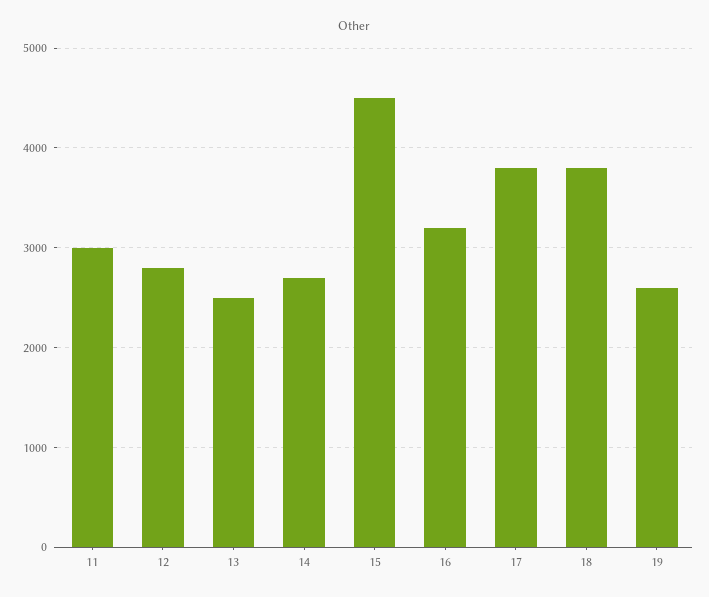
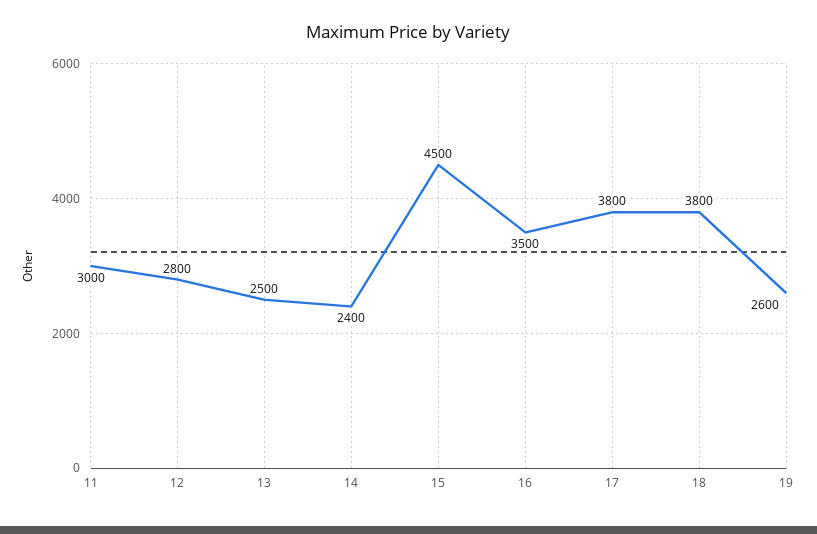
  {
    "11": 3000,
    "12": 2800,
    "13": 2500,
-   "14": 2700,
+   "14": 2400,
    "15": 4500,
-   "16": 3200,
+   "16": 3500,
    "17": 3800,
    "18": 3800,
    "19": 2600
  }

